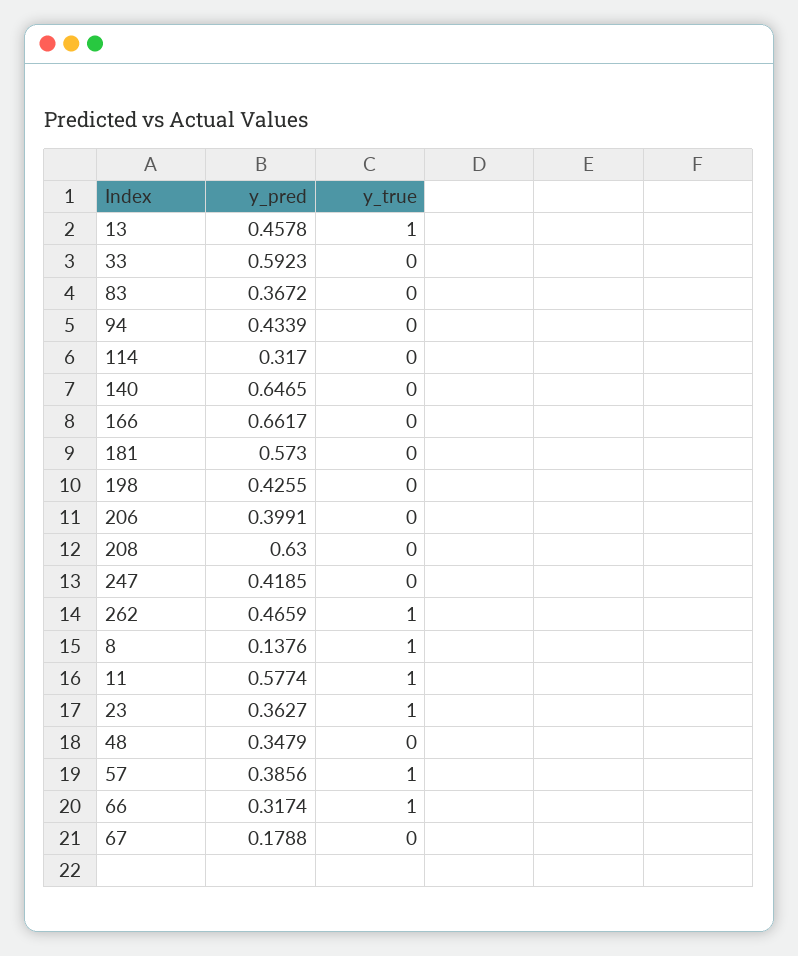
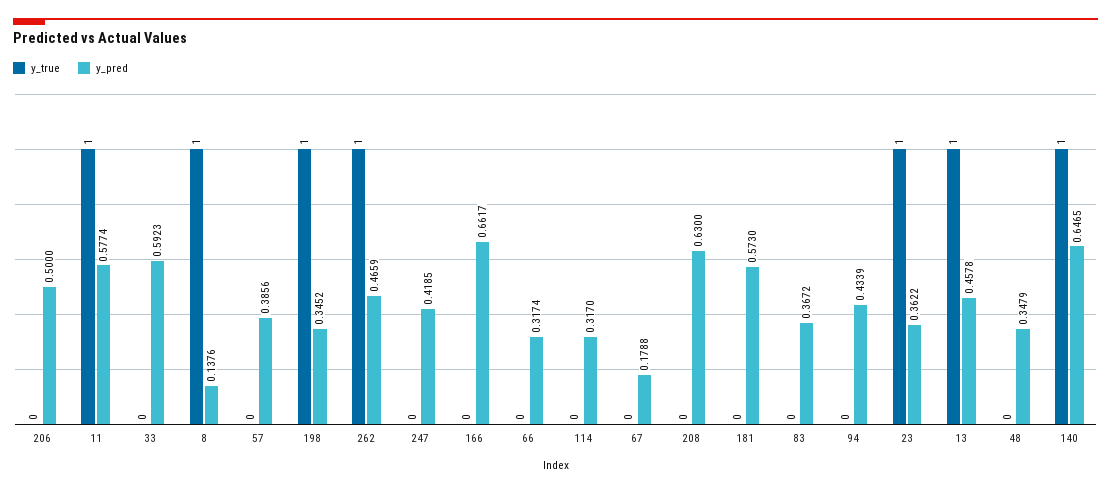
  {
    "y_pred": {
      "13": 0.4578,
      "33": 0.5923,
      "83": 0.3672,
      "94": 0.4339,
      "114": 0.317,
      "140": 0.6465,
      "166": 0.6617,
      "181": 0.573,
-     "198": 0.4255,
+     "198": 0.3452,
-     "206": 0.3991,
+     "206": 0.5,
      "208": 0.63,
      "247": 0.4185,
      "262": 0.4659,
      "8": 0.1376,
      "11": 0.5774,
-     "23": 0.3627,
+     "23": 0.3622,
      "48": 0.3479,
      "57": 0.3856,
      "66": 0.3174,
      "67": 0.1788
    },
    "y_true": {
      "13": 1,
      "33": 0,
      "83": 0,
      "94": 0,
      "114": 0,
-     "140": 0,
+     "140": 1,
      "166": 0,
      "181": 0,
-     "198": 0,
+     "198": 1,
      "206": 0,
      "208": 0,
      "247": 0,
      "262": 1,
      "8": 1,
      "11": 1,
      "23": 1,
      "48": 0,
-     "57": 1,
+     "57": 0,
-     "66": 1,
+     "66": 0,
      "67": 0
    }
  }

